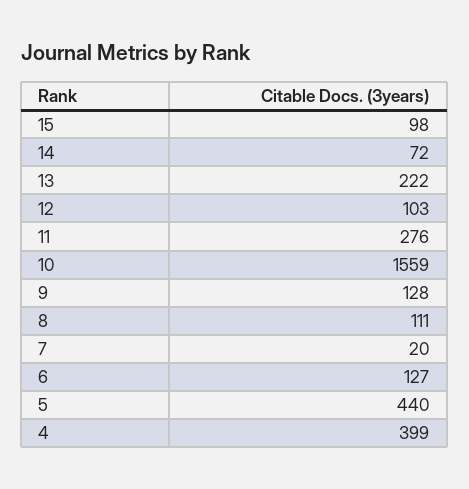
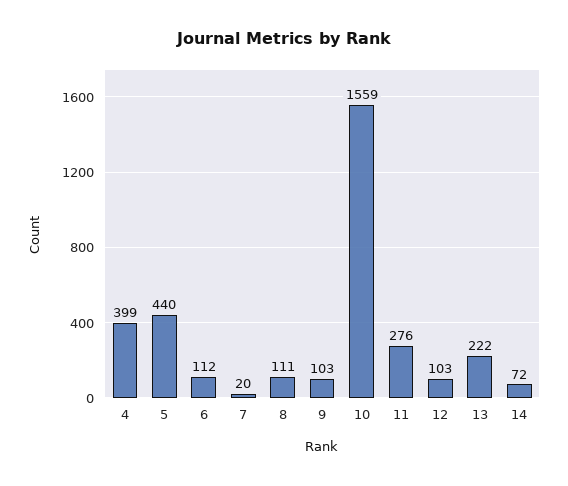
  {
-   "15": 98,
    "14": 72,
    "13": 222,
    "12": 103,
    "11": 276,
    "10": 1559,
-   "9": 128,
+   "9": 103,
    "8": 111,
    "7": 20,
-   "6": 127,
+   "6": 112,
    "5": 440,
    "4": 399
  }

